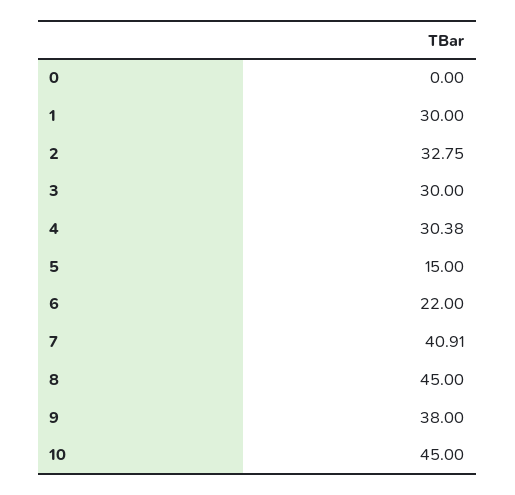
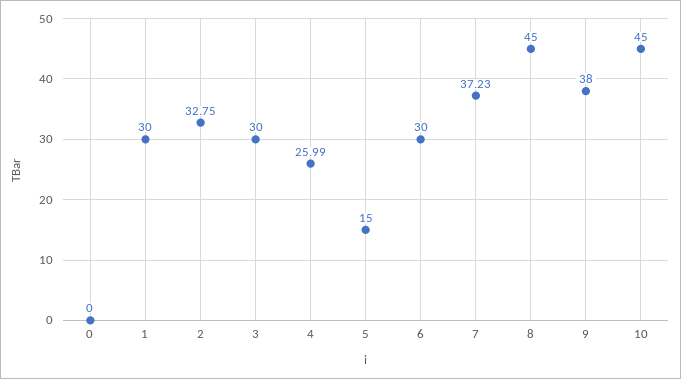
  {
    "0": 0,
    "1": 30,
    "2": 32.75,
    "3": 30,
-   "4": 30.38,
+   "4": 25.99,
    "5": 15,
-   "6": 22,
+   "6": 30,
-   "7": 40.91,
+   "7": 37.23,
    "8": 45,
    "9": 38,
    "10": 45
  }

